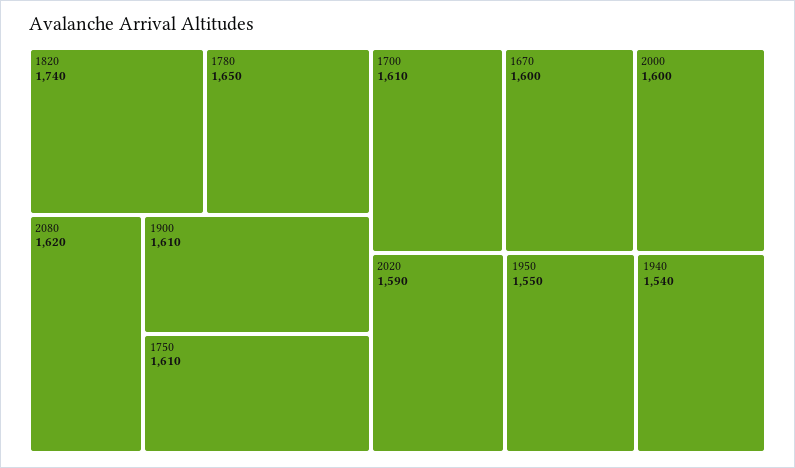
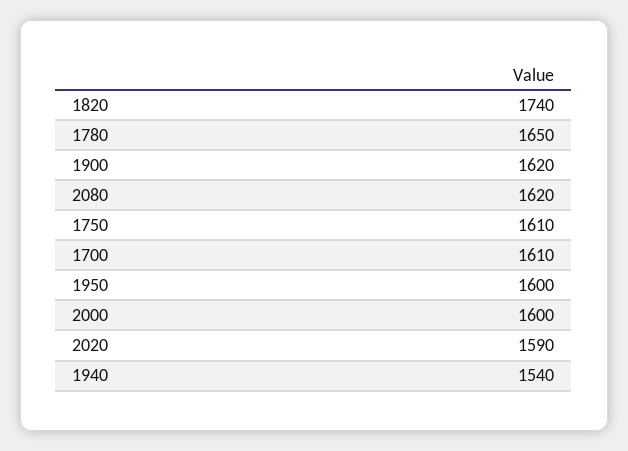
  {
    "1820": 1740,
    "1780": 1650,
    "2080": 1620,
-   "1900": 1610,
+   "1900": 1620,
    "1750": 1610,
    "1700": 1610,
-   "1670": 1600,
    "2000": 1600,
    "2020": 1590,
-   "1950": 1550,
+   "1950": 1600,
    "1940": 1540
  }

